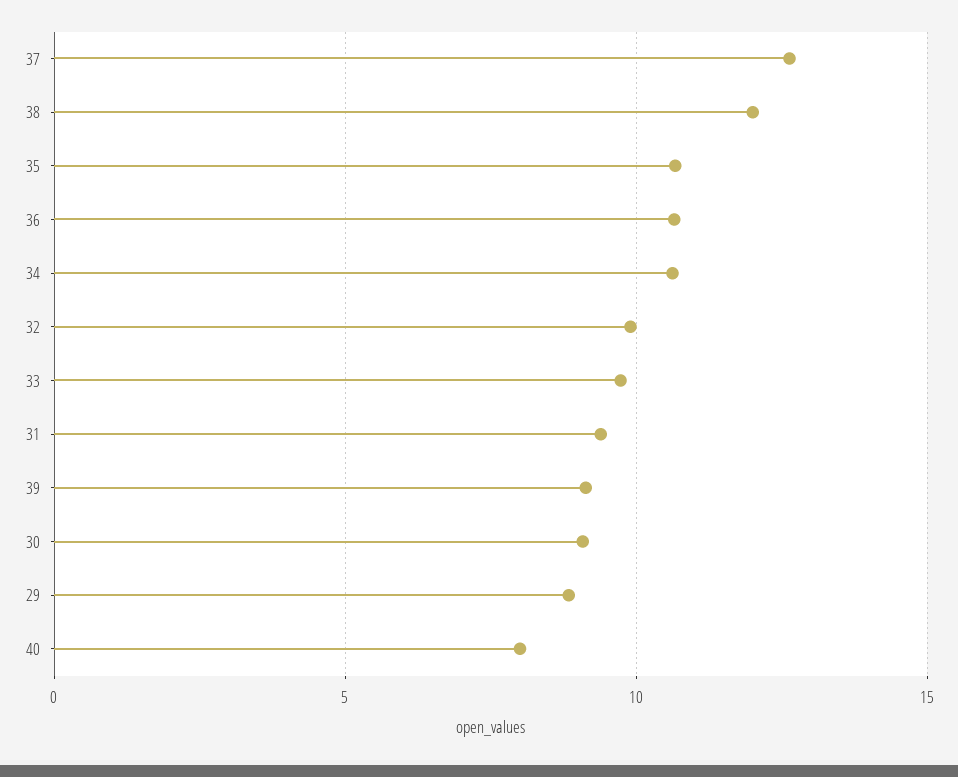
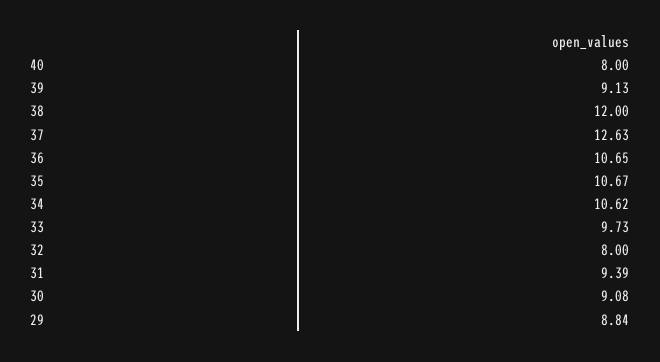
  {
    "37": 12.63,
    "38": 12,
    "35": 10.67,
    "36": 10.65,
    "34": 10.62,
-   "32": 10,
+   "32": 8,
    "33": 9.73,
    "31": 9.39,
    "39": 9.13,
    "30": 9.08,
    "29": 8.84,
    "40": 8
  }

